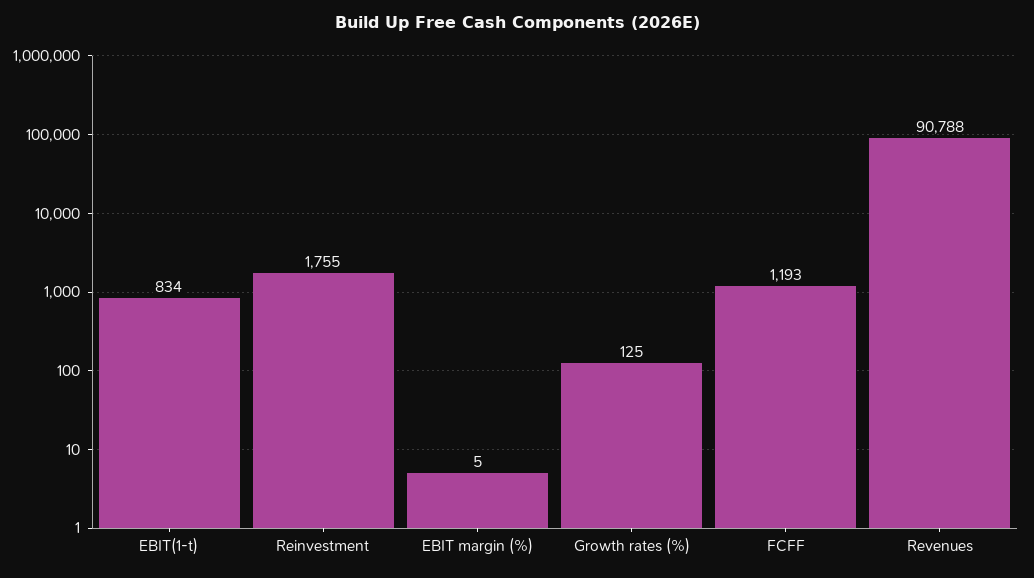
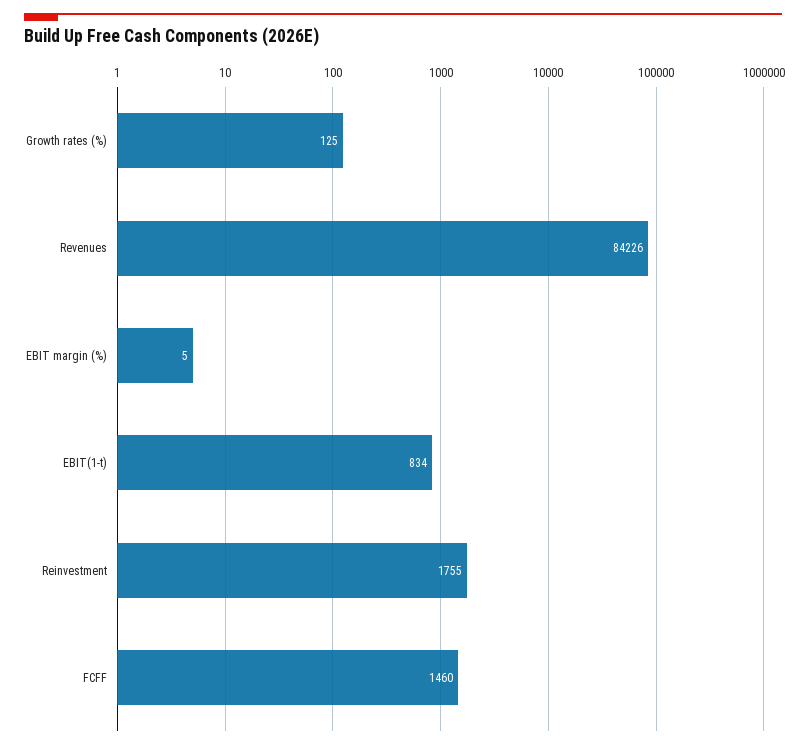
  {
    "EBIT(1-t)": 834,
    "Reinvestment": 1755,
    "EBIT margin (%)": 5,
    "Growth rates (%)": 125,
-   "FCFF": 1193,
+   "FCFF": 1460,
-   "Revenues": 90788
+   "Revenues": 84226
  }

